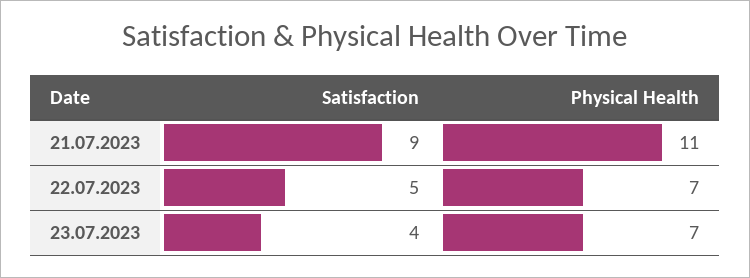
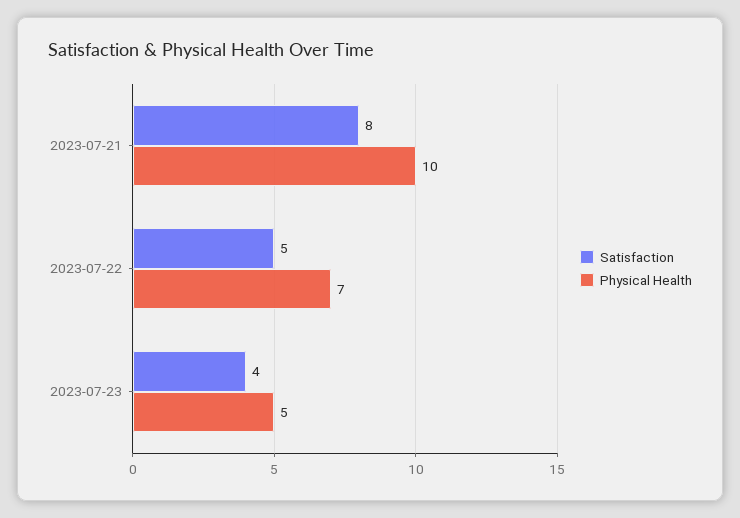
  {
    "Satisfaction": {
-     "21.07.2023": 9,
+     "21.07.2023": 8,
      "22.07.2023": 5,
      "23.07.2023": 4
    },
    "Physical Health": {
-     "21.07.2023": 11,
+     "21.07.2023": 10,
      "22.07.2023": 7,
-     "23.07.2023": 7
+     "23.07.2023": 5
    }
  }

